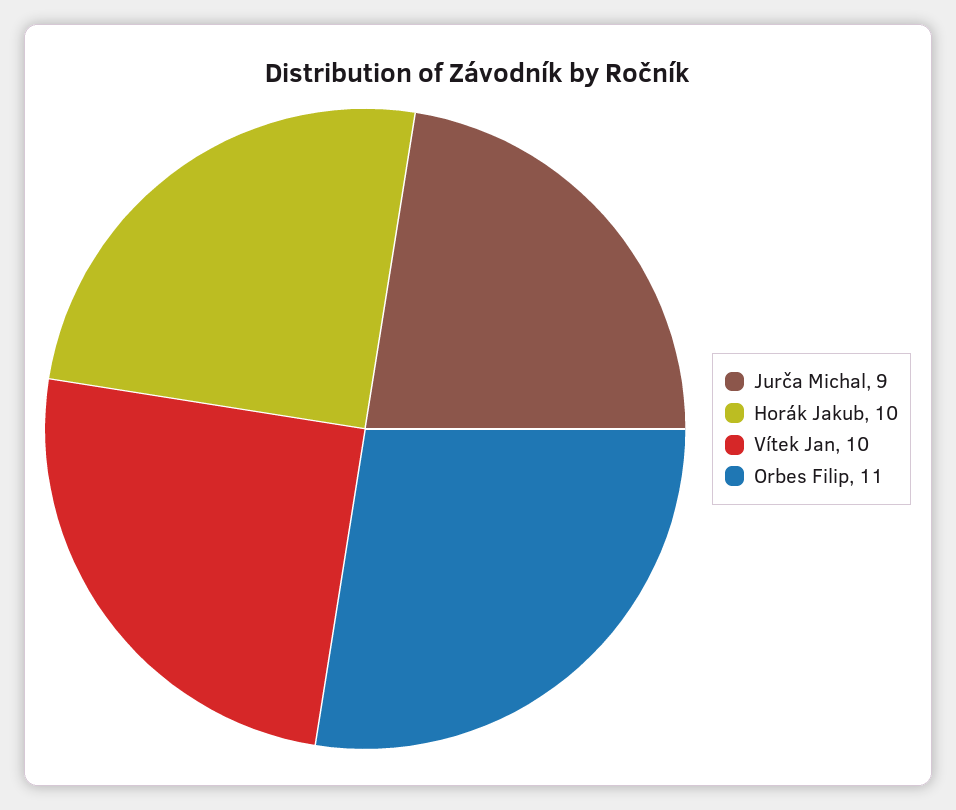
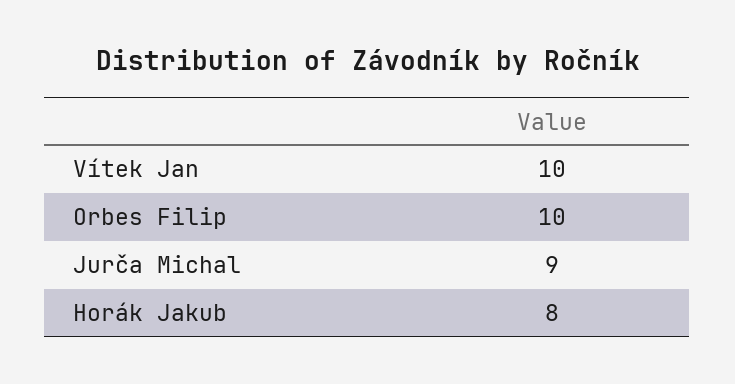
  {
    "Jurča Michal": 9,
-   "Horák Jakub": 10,
+   "Horák Jakub": 8,
    "Vítek Jan": 10,
-   "Orbes Filip": 11
+   "Orbes Filip": 10
  }

